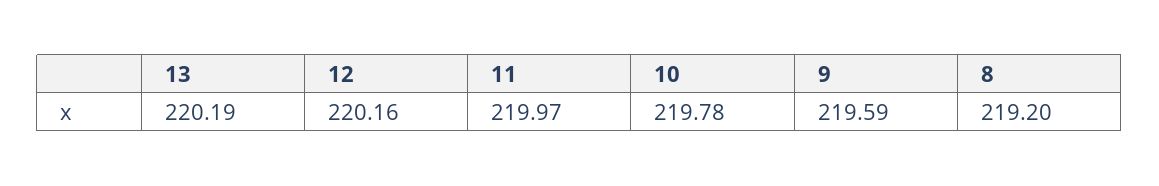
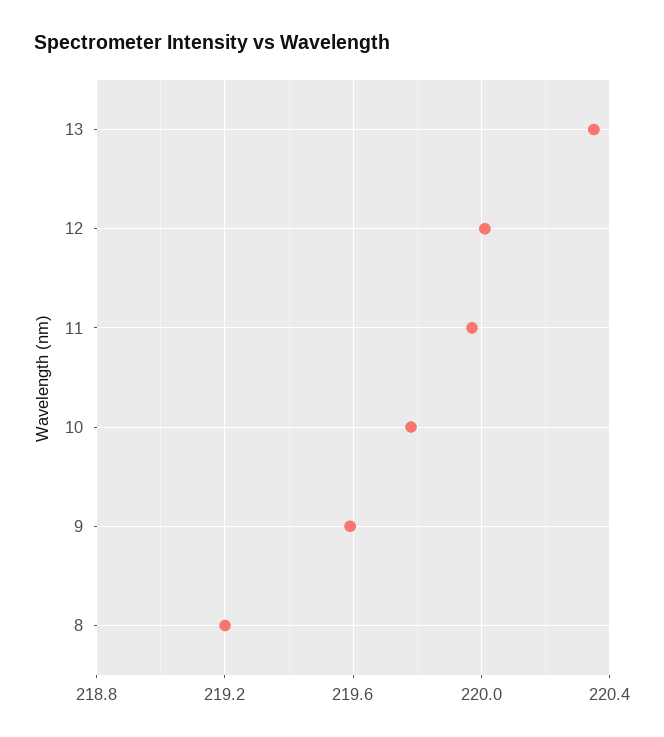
  {
-   "13": 220.19,
+   "13": 220.35,
-   "12": 220.16,
+   "12": 220,
    "11": 219.97,
    "10": 219.78,
    "9": 219.59,
    "8": 219.2
  }

